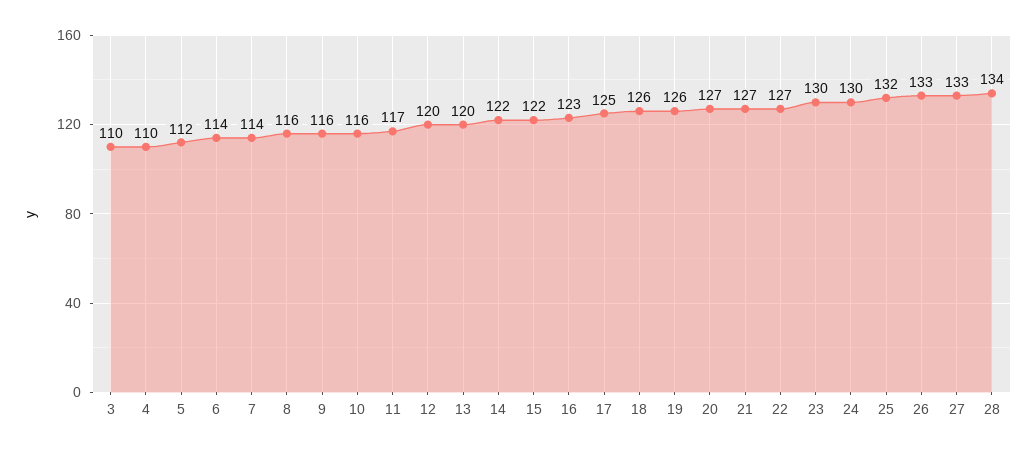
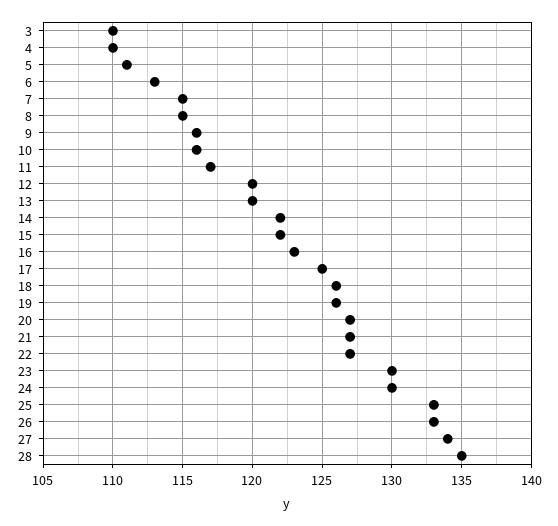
  {
    "3": 110,
    "4": 110,
-   "5": 112,
+   "5": 111,
-   "6": 114,
+   "6": 113,
-   "7": 114,
+   "7": 115,
-   "8": 116,
+   "8": 115,
    "9": 116,
    "10": 116,
    "11": 117,
    "12": 120,
    "13": 120,
    "14": 122,
    "15": 122,
    "16": 123,
    "17": 125,
    "18": 126,
    "19": 126,
    "20": 127,
    "21": 127,
    "22": 127,
    "23": 130,
    "24": 130,
-   "25": 132,
+   "25": 133,
    "26": 133,
-   "27": 133,
+   "27": 134,
-   "28": 134
+   "28": 135
  }

